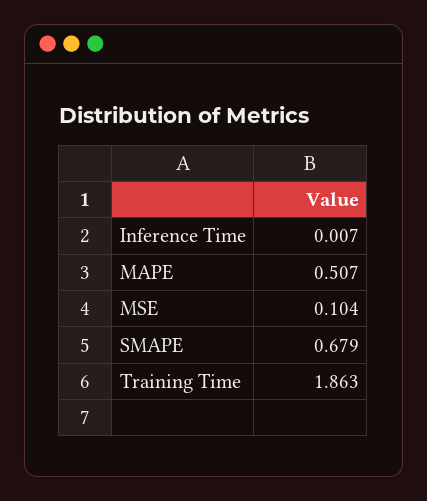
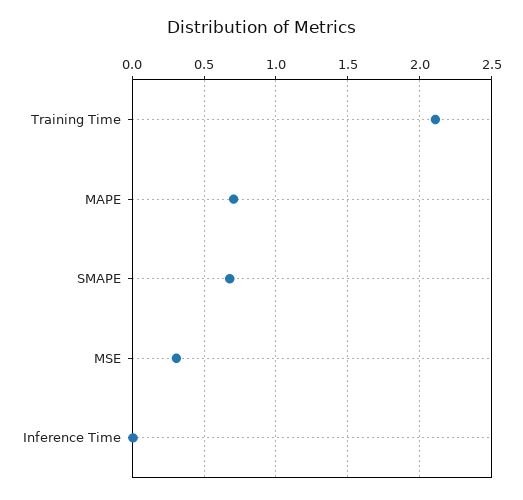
  {
    "Inference Time": 0.007,
-   "MAPE": 0.507,
+   "MAPE": 0.7,
-   "MSE": 0.104,
+   "MSE": 0.3,
    "SMAPE": 0.679,
-   "Training Time": 1.863
+   "Training Time": 2.1
  }

